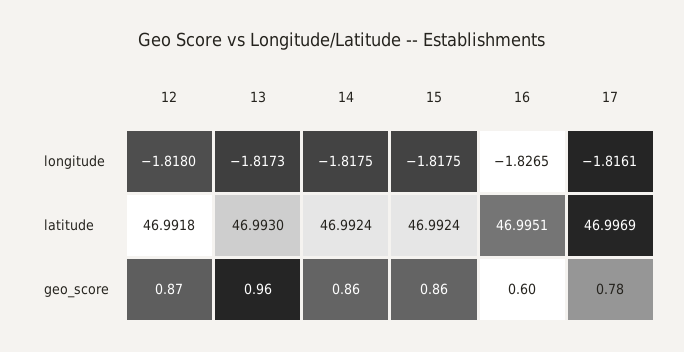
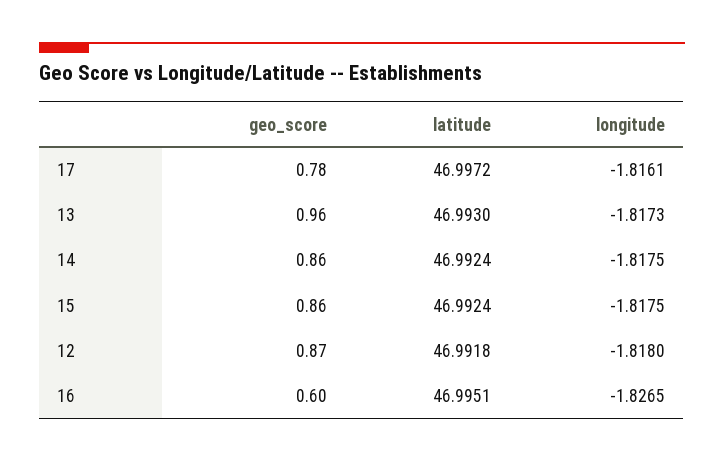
  {
    "12": {
      "longitude": -1.818,
      "latitude": 46.9918,
      "geo_score": 0.87
    },
    "13": {
      "longitude": -1.8173,
      "latitude": 46.993,
      "geo_score": 0.96
    },
    "14": {
      "longitude": -1.8175,
      "latitude": 46.9924,
      "geo_score": 0.86
    },
    "15": {
      "longitude": -1.8175,
      "latitude": 46.9924,
      "geo_score": 0.86
    },
    "16": {
      "longitude": -1.8265,
      "latitude": 46.9951,
      "geo_score": 0.6
    },
    "17": {
      "longitude": -1.8161,
-     "latitude": 46.9969,
+     "latitude": 46.9972,
      "geo_score": 0.78
    }
  }

